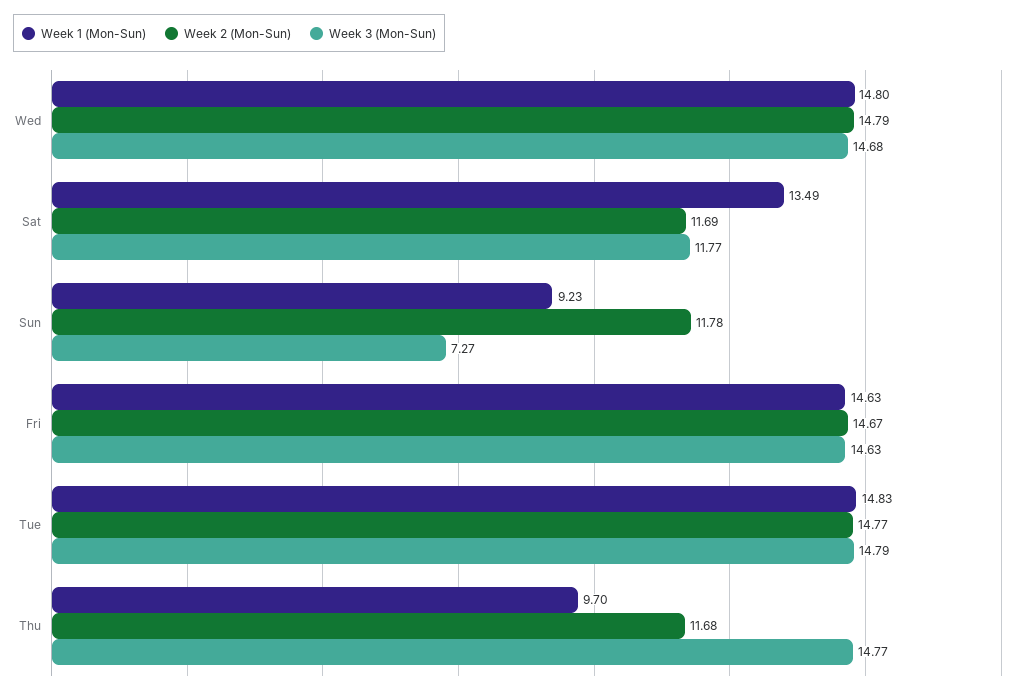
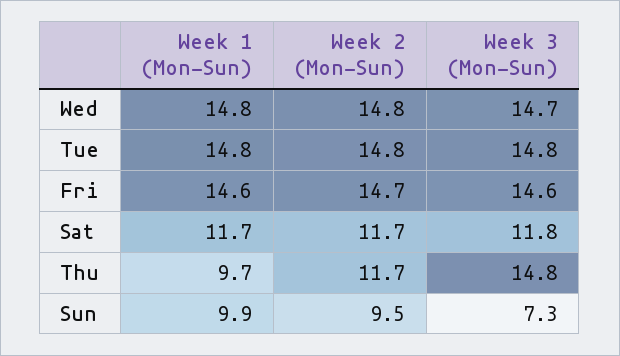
  {
    "Week 1 (Mon-Sun)": {
      "Wed": 14.8,
-     "Sat": 13.49,
+     "Sat": 11.7,
-     "Sun": 9.23,
+     "Sun": 9.9,
      "Fri": 14.63,
      "Tue": 14.83,
      "Thu": 9.7
    },
    "Week 2 (Mon-Sun)": {
      "Wed": 14.79,
      "Sat": 11.69,
-     "Sun": 11.78,
+     "Sun": 9.5,
      "Fri": 14.67,
      "Tue": 14.77,
      "Thu": 11.68
    },
    "Week 3 (Mon-Sun)": {
      "Wed": 14.68,
      "Sat": 11.77,
      "Sun": 7.27,
      "Fri": 14.63,
      "Tue": 14.79,
      "Thu": 14.77
    }
  }

